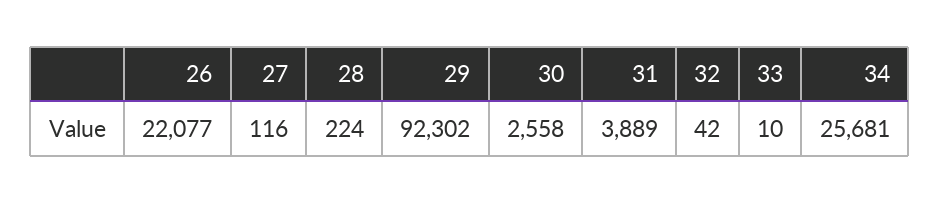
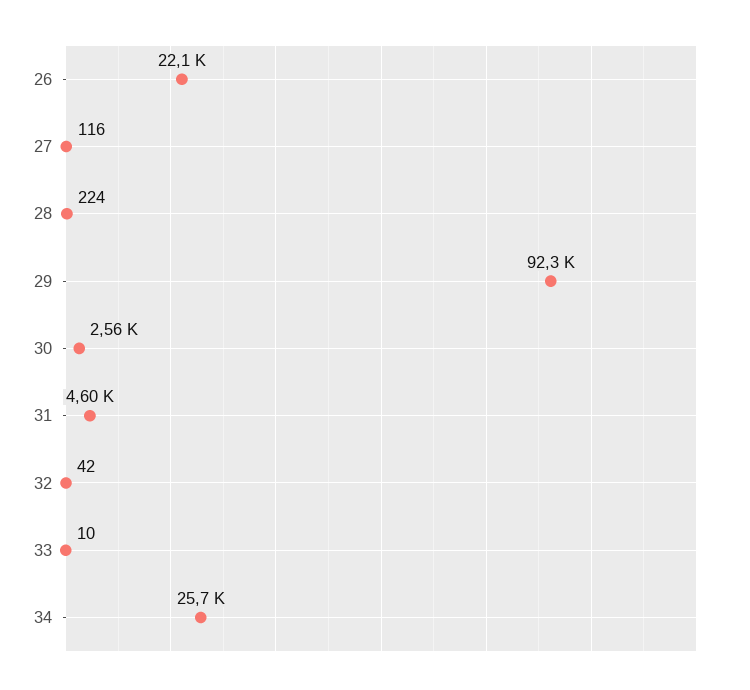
  {
    "26": 22077,
    "27": 116,
    "28": 224,
    "29": 92302,
    "30": 2558,
-   "31": 3889,
+   "31": 4600,
    "32": 42,
    "33": 10,
    "34": 25681
  }

